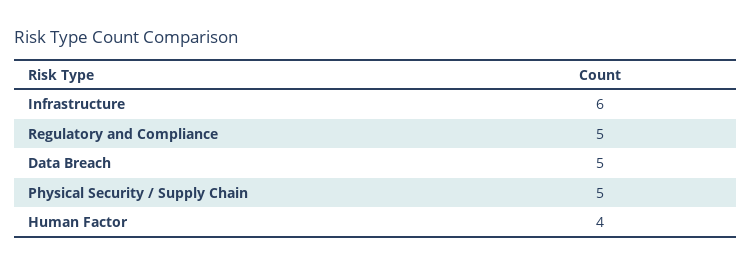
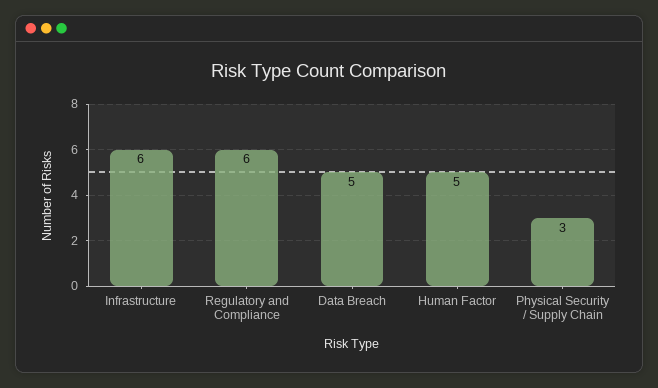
  {
    "Infrastructure": 6,
-   "Regulatory and Compliance": 5,
+   "Regulatory and Compliance": 6,
    "Data Breach": 5,
-   "Physical Security / Supply Chain": 5,
+   "Physical Security / Supply Chain": 3,
-   "Human Factor": 4
+   "Human Factor": 5
  }

